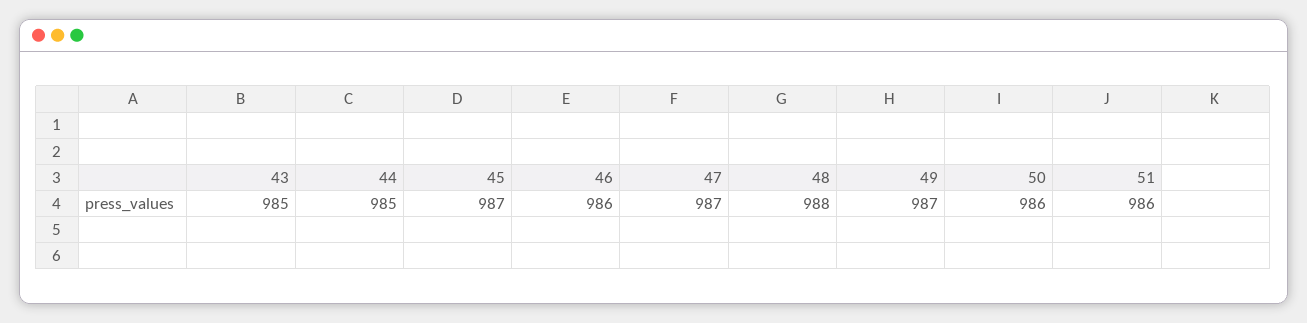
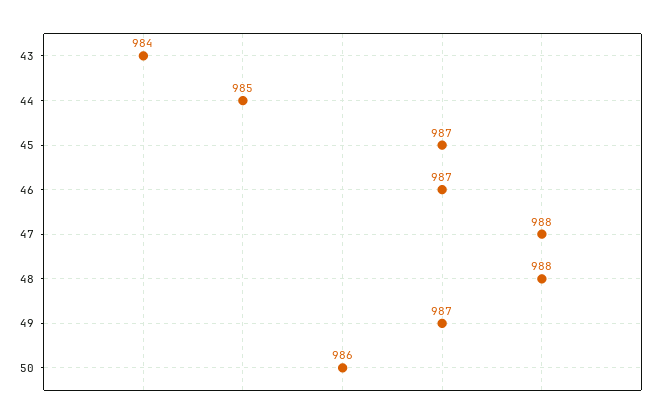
  {
-   "43": 985,
+   "43": 984,
    "44": 985,
    "45": 987,
-   "46": 986,
+   "46": 987,
-   "47": 987,
+   "47": 988,
    "48": 988,
    "49": 987,
-   "50": 986,
+   "50": 986
-   "51": 986
  }

